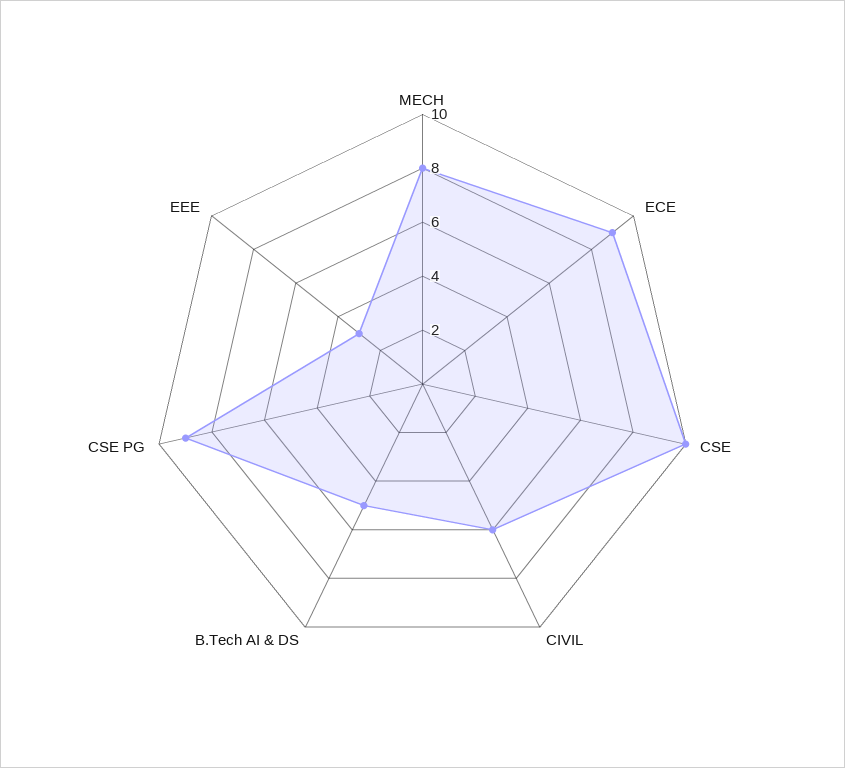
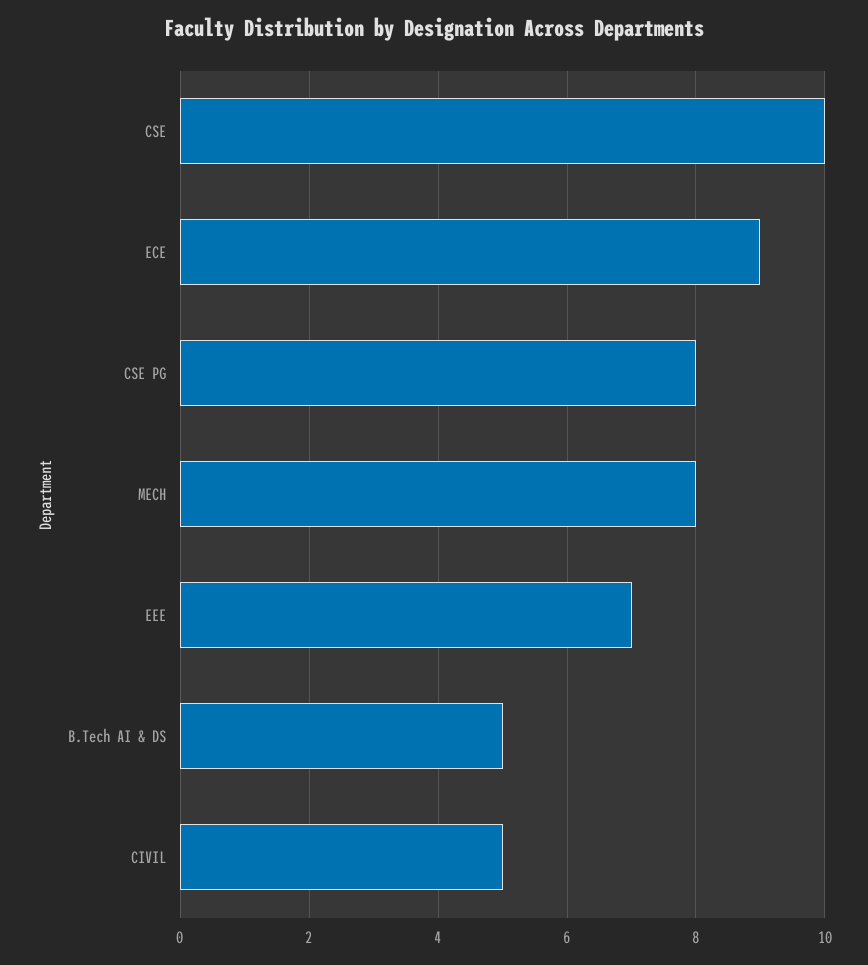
  {
    "MECH": 8,
    "ECE": 9,
    "CSE": 10,
-   "CIVIL": 6,
+   "CIVIL": 5,
    "B.Tech AI & DS": 5,
-   "CSE PG": 9,
+   "CSE PG": 8,
-   "EEE": 3
+   "EEE": 7
  }

